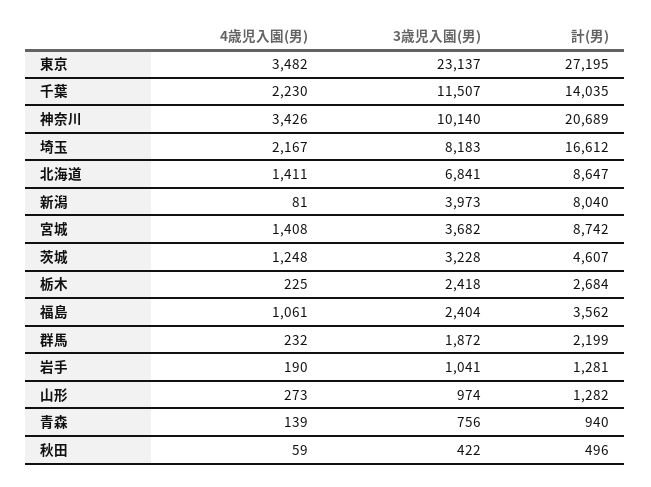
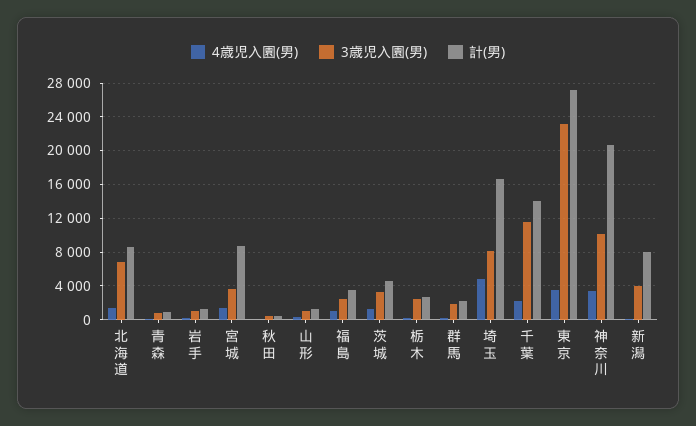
  {
    "4歳児入園(男)": {
      "東京": 3482,
      "千葉": 2230,
      "神奈川": 3426,
-     "埼玉": 2167,
+     "埼玉": 5000,
      "北海道": 1411,
      "新潟": 81,
      "宮城": 1408,
      "茨城": 1248,
      "栃木": 225,
      "福島": 1061,
      "群馬": 232,
      "岩手": 190,
      "山形": 273,
      "青森": 139,
      "秋田": 59
    },
    "3歳児入園(男)": {
      "東京": 23137,
      "千葉": 11507,
      "神奈川": 10140,
      "埼玉": 8183,
      "北海道": 6841,
      "新潟": 3973,
      "宮城": 3682,
      "茨城": 3228,
      "栃木": 2418,
      "福島": 2404,
      "群馬": 1872,
      "岩手": 1041,
      "山形": 974,
      "青森": 756,
      "秋田": 422
    },
    "計(男)": {
      "東京": 27195,
      "千葉": 14035,
      "神奈川": 20689,
      "埼玉": 16612,
      "北海道": 8647,
      "新潟": 8040,
      "宮城": 8742,
      "茨城": 4607,
      "栃木": 2684,
      "福島": 3562,
      "群馬": 2199,
      "岩手": 1281,
      "山形": 1282,
      "青森": 940,
      "秋田": 496
    }
  }

